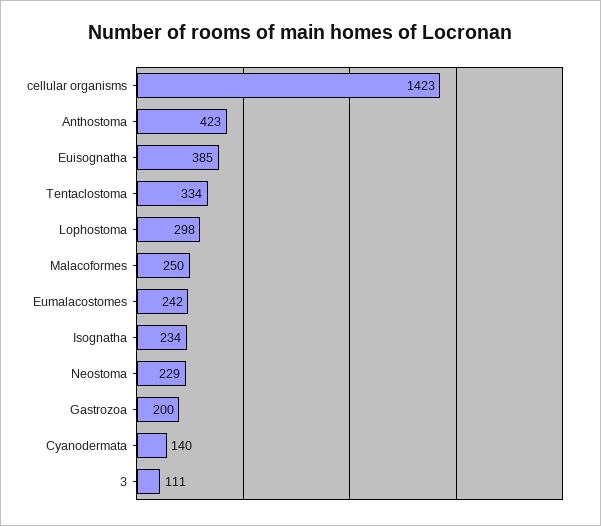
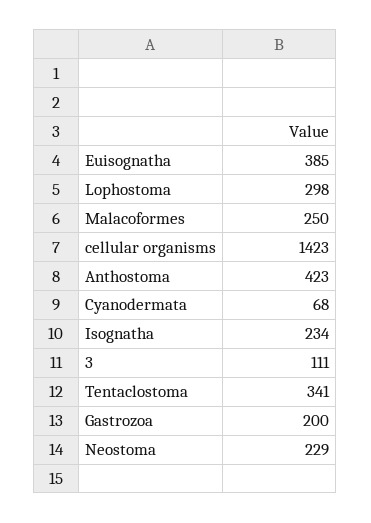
  {
    "cellular organisms": 1423,
    "Anthostoma": 423,
    "Euisognatha": 385,
-   "Tentaclostoma": 334,
+   "Tentaclostoma": 341,
    "Lophostoma": 298,
    "Malacoformes": 250,
-   "Eumalacostomes": 242,
    "Isognatha": 234,
    "Neostoma": 229,
    "Gastrozoa": 200,
-   "Cyanodermata": 140,
+   "Cyanodermata": 68,
    "3": 111
  }

